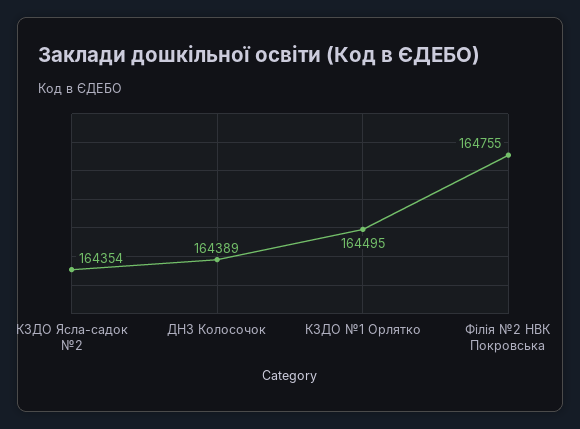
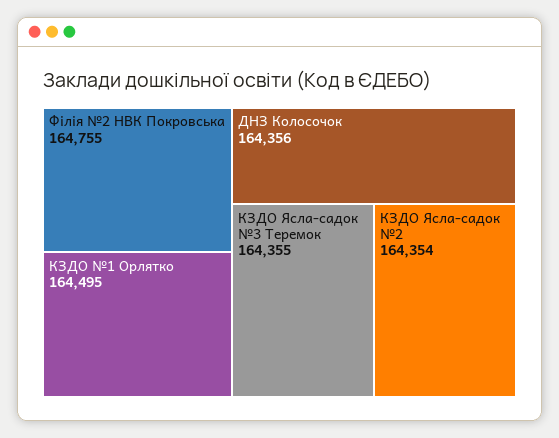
  {
    "КЗДО Ясла-садок №2": 164354,
-   "ДНЗ Колосочок": 164389,
+   "ДНЗ Колосочок": 164356,
    "КЗДО №1 Орлятко": 164495,
-   "Філія №2 НВК Покровська": 164755
+   "Філія №2 НВК Покровська": 164755,
+   "КЗДО Ясла-садок №3 Теремок": 164355
  }

